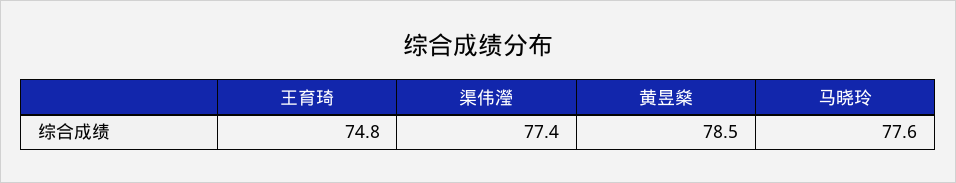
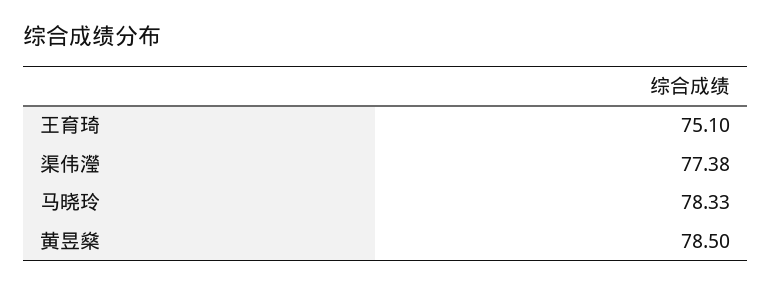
  {
-   "王育琦": 74.8,
+   "王育琦": 75.1,
    "渠伟瀅": 77.38,
    "黄昱燊": 78.5,
-   "马晓玲": 77.6
+   "马晓玲": 78.33
  }

